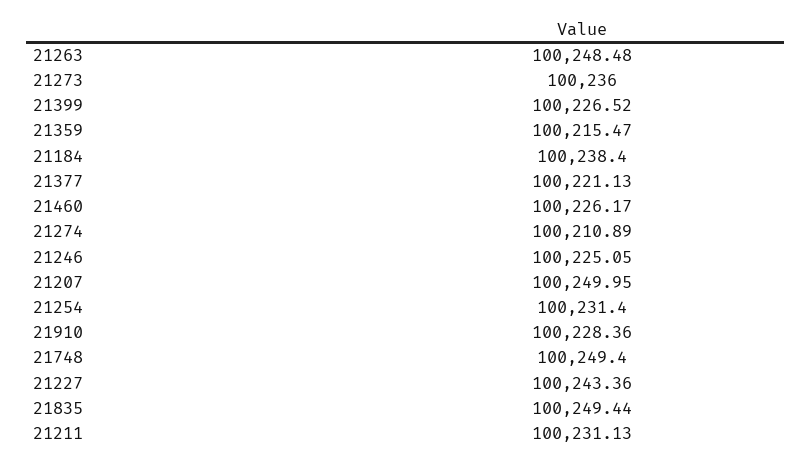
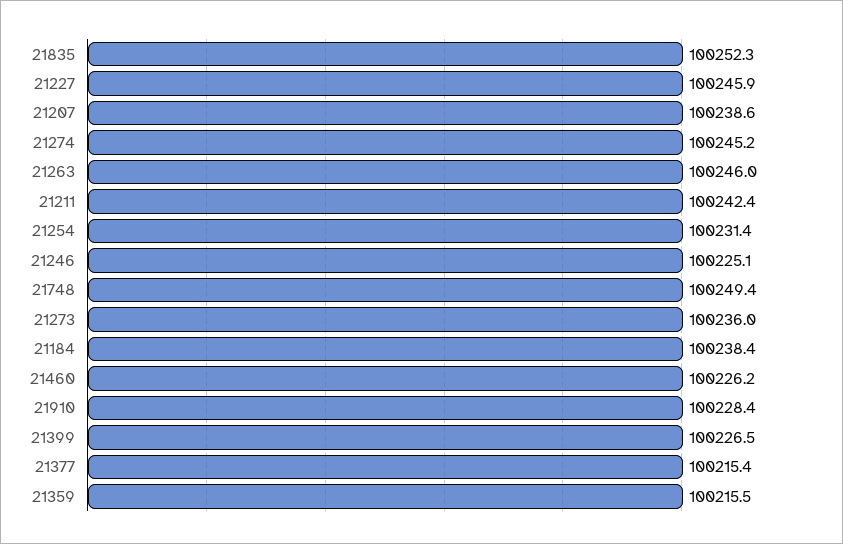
  {
-   "21263": 100248.48,
+   "21263": 100246,
    "21273": 100236,
    "21399": 100226.52,
    "21359": 100215.47,
    "21184": 100238.4,
-   "21377": 100221.13,
+   "21377": 100215.4,
    "21460": 100226.17,
-   "21274": 100210.89,
+   "21274": 100245.2,
    "21246": 100225.05,
-   "21207": 100249.95,
+   "21207": 100238.6,
    "21254": 100231.4,
    "21910": 100228.36,
    "21748": 100249.4,
-   "21227": 100243.36,
+   "21227": 100245.9,
-   "21835": 100249.44,
+   "21835": 100252.3,
-   "21211": 100231.13
+   "21211": 100242.4
  }

